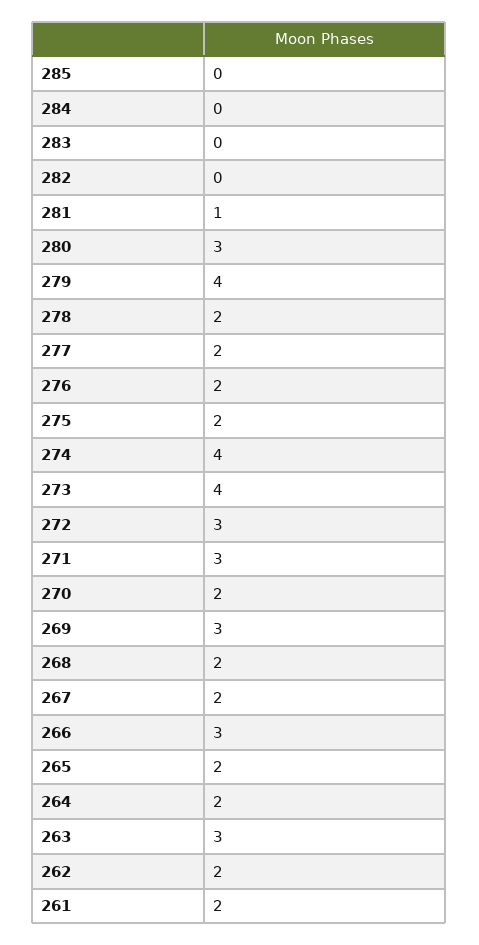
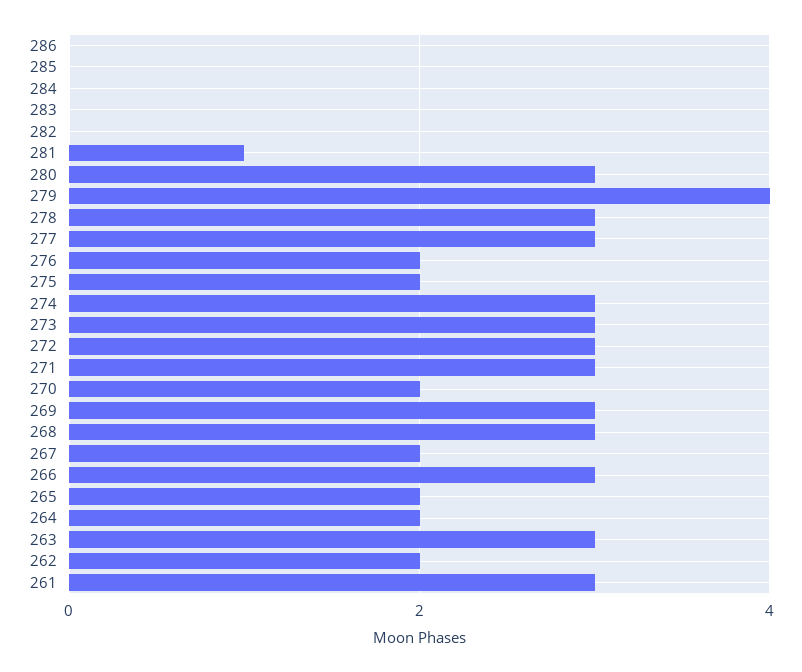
  {
    "285": 0,
    "284": 0,
    "283": 0,
    "282": 0,
    "281": 1,
    "280": 3,
    "279": 4,
-   "278": 2,
+   "278": 3,
-   "277": 2,
+   "277": 3,
    "276": 2,
    "275": 2,
-   "274": 4,
+   "274": 3,
-   "273": 4,
+   "273": 3,
    "272": 3,
    "271": 3,
    "270": 2,
    "269": 3,
-   "268": 2,
+   "268": 3,
    "267": 2,
    "266": 3,
    "265": 2,
    "264": 2,
    "263": 3,
    "262": 2,
-   "261": 2
+   "261": 3,
+   "286": 0
  }

